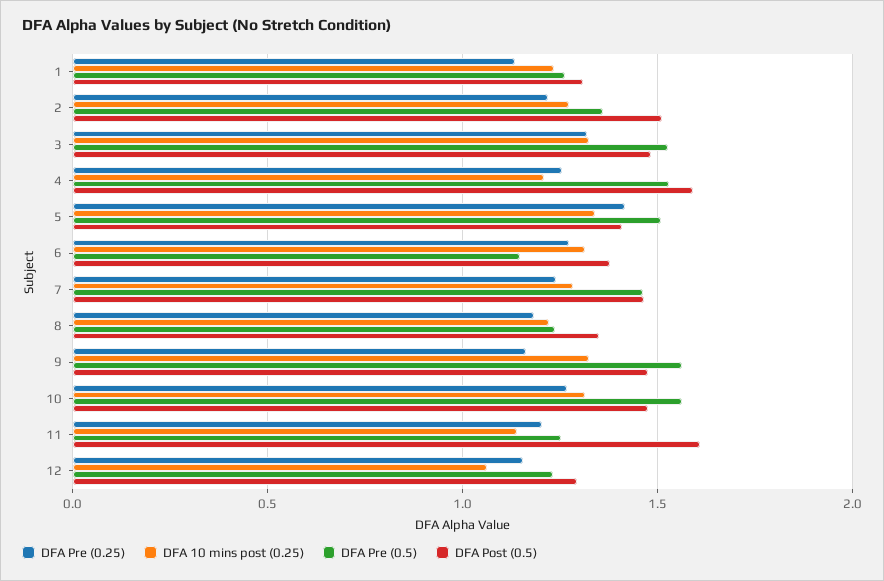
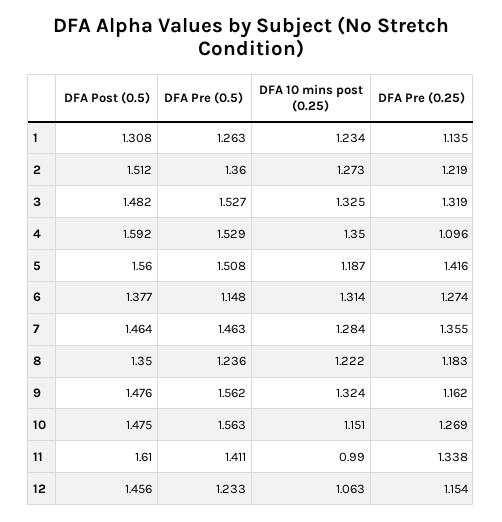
  {
    "DFA Pre (0.25)": {
      "1": 1.135,
      "2": 1.219,
      "3": 1.319,
-     "4": 1.25,
+     "4": 1.096,
      "5": 1.416,
      "6": 1.274,
-     "7": 1.25,
+     "7": 1.355,
      "8": 1.183,
      "9": 1.162,
      "10": 1.269,
-     "11": 1.2,
+     "11": 1.338,
      "12": 1.154
    },
    "DFA 10 mins post (0.25)": {
      "1": 1.234,
      "2": 1.273,
      "3": 1.325,
-     "4": 1.2,
+     "4": 1.35,
-     "5": 1.35,
+     "5": 1.187,
      "6": 1.314,
      "7": 1.284,
      "8": 1.222,
      "9": 1.324,
-     "10": 1.3,
+     "10": 1.151,
-     "11": 1.15,
+     "11": 0.99,
      "12": 1.063
    },
    "DFA Pre (0.5)": {
      "1": 1.263,
      "2": 1.36,
      "3": 1.527,
      "4": 1.529,
      "5": 1.508,
      "6": 1.148,
      "7": 1.463,
      "8": 1.236,
      "9": 1.562,
      "10": 1.563,
-     "11": 1.25,
+     "11": 1.411,
      "12": 1.233
    },
    "DFA Post (0.5)": {
      "1": 1.308,
      "2": 1.512,
      "3": 1.482,
      "4": 1.592,
-     "5": 1.4,
+     "5": 1.56,
      "6": 1.377,
      "7": 1.464,
      "8": 1.35,
      "9": 1.476,
      "10": 1.475,
      "11": 1.61,
-     "12": 1.3
+     "12": 1.456
    }
  }

